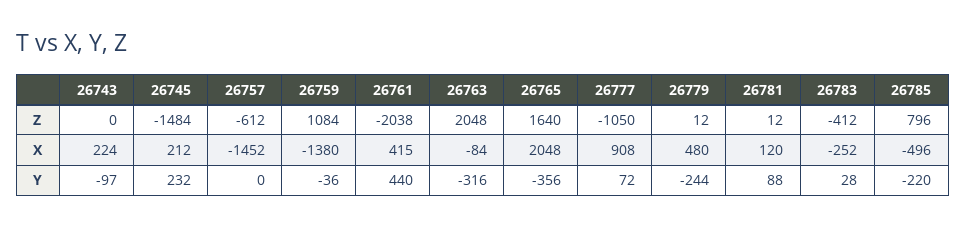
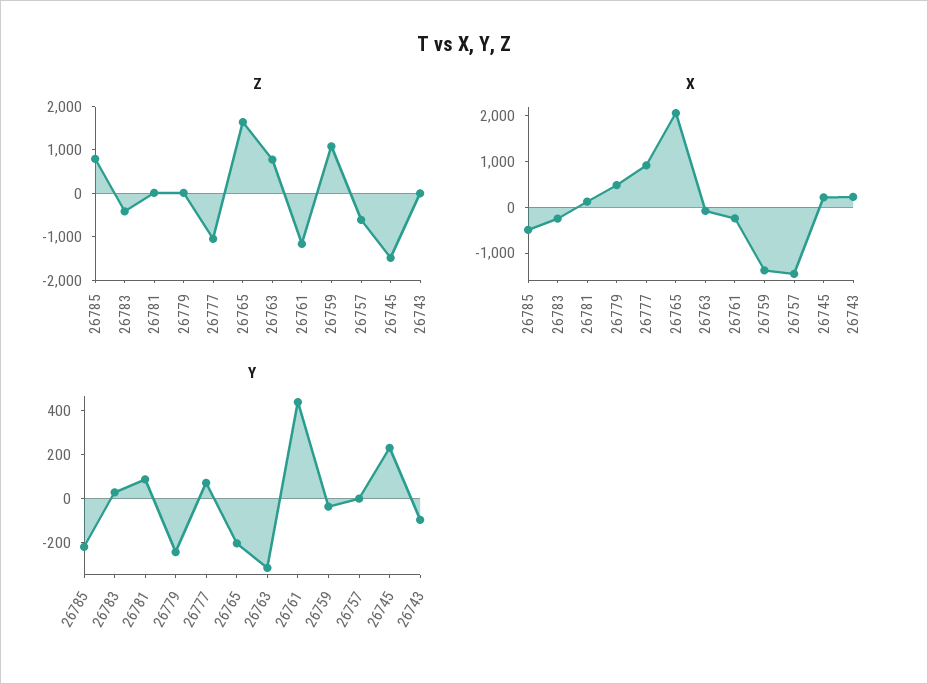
  {
    "Z": {
      "26743": 0,
      "26745": -1484,
      "26757": -612,
      "26759": 1084,
-     "26761": -2038,
+     "26761": -1200,
-     "26763": 2048,
+     "26763": 800,
      "26765": 1640,
      "26777": -1050,
      "26779": 12,
      "26781": 12,
      "26783": -412,
      "26785": 796
    },
    "X": {
      "26743": 224,
      "26745": 212,
      "26757": -1452,
      "26759": -1380,
-     "26761": 415,
+     "26761": -200,
      "26763": -84,
      "26765": 2048,
      "26777": 908,
      "26779": 480,
      "26781": 120,
      "26783": -252,
      "26785": -496
    },
    "Y": {
      "26743": -97,
      "26745": 232,
      "26757": 0,
      "26759": -36,
      "26761": 440,
      "26763": -316,
-     "26765": -356,
+     "26765": -200,
      "26777": 72,
      "26779": -244,
      "26781": 88,
      "26783": 28,
      "26785": -220
    }
  }

